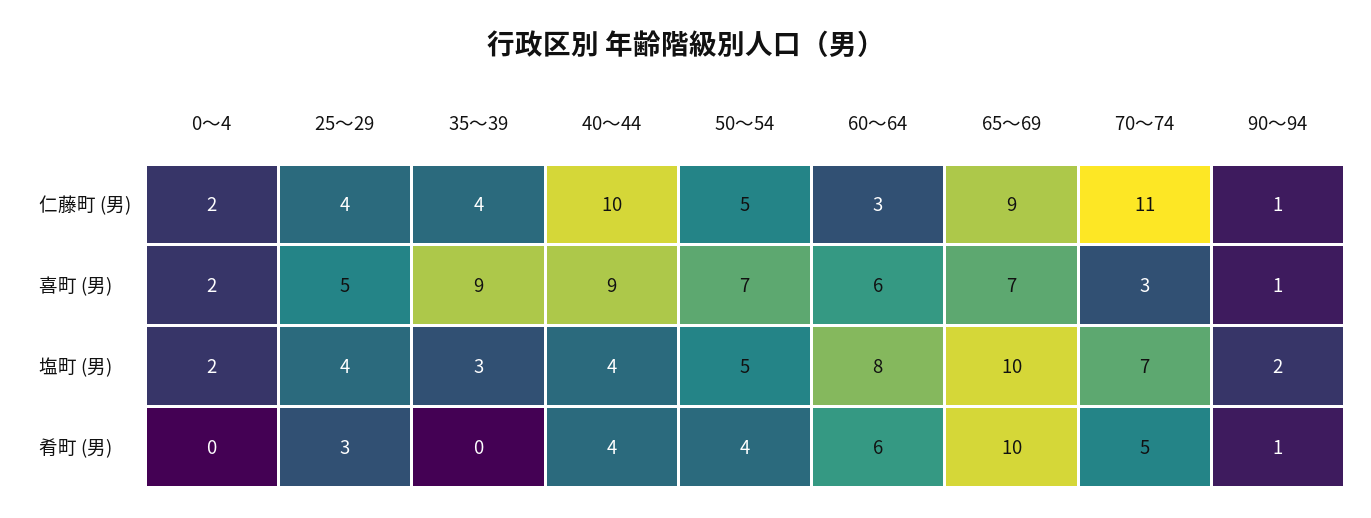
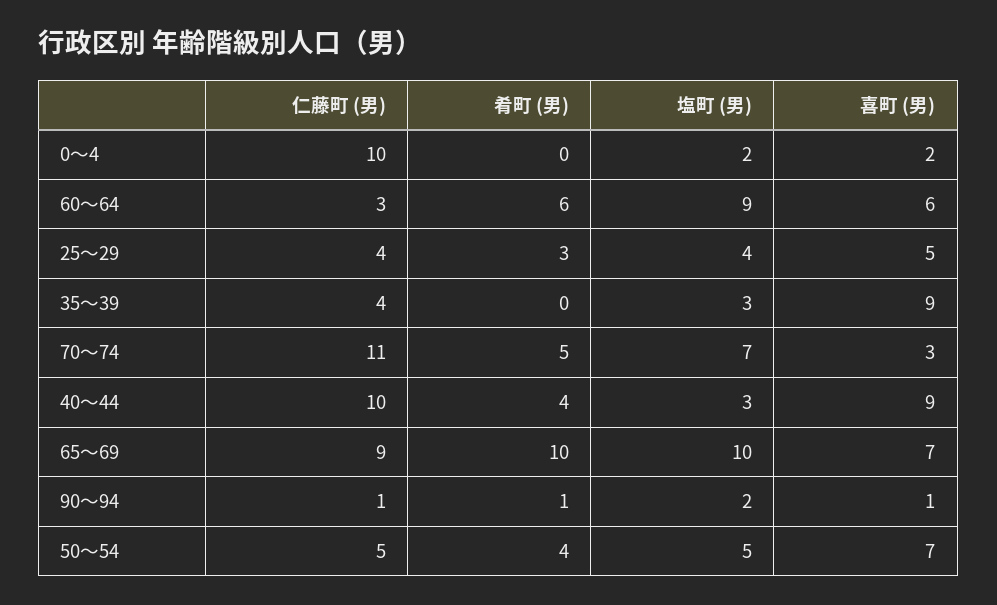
  {
    "0～4": {
-     "仁藤町 (男)": 2,
+     "仁藤町 (男)": 10,
      "喜町 (男)": 2,
      "塩町 (男)": 2,
      "肴町 (男)": 0
    },
    "25～29": {
      "仁藤町 (男)": 4,
      "喜町 (男)": 5,
      "塩町 (男)": 4,
      "肴町 (男)": 3
    },
    "35～39": {
      "仁藤町 (男)": 4,
      "喜町 (男)": 9,
      "塩町 (男)": 3,
      "肴町 (男)": 0
    },
    "40～44": {
      "仁藤町 (男)": 10,
      "喜町 (男)": 9,
-     "塩町 (男)": 4,
+     "塩町 (男)": 3,
      "肴町 (男)": 4
    },
    "50～54": {
      "仁藤町 (男)": 5,
      "喜町 (男)": 7,
      "塩町 (男)": 5,
      "肴町 (男)": 4
    },
    "60～64": {
      "仁藤町 (男)": 3,
      "喜町 (男)": 6,
-     "塩町 (男)": 8,
+     "塩町 (男)": 9,
      "肴町 (男)": 6
    },
    "65～69": {
      "仁藤町 (男)": 9,
      "喜町 (男)": 7,
      "塩町 (男)": 10,
      "肴町 (男)": 10
    },
    "70～74": {
      "仁藤町 (男)": 11,
      "喜町 (男)": 3,
      "塩町 (男)": 7,
      "肴町 (男)": 5
    },
    "90～94": {
      "仁藤町 (男)": 1,
      "喜町 (男)": 1,
      "塩町 (男)": 2,
      "肴町 (男)": 1
    }
  }

